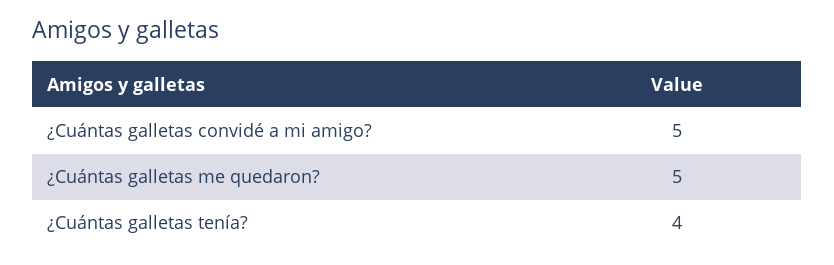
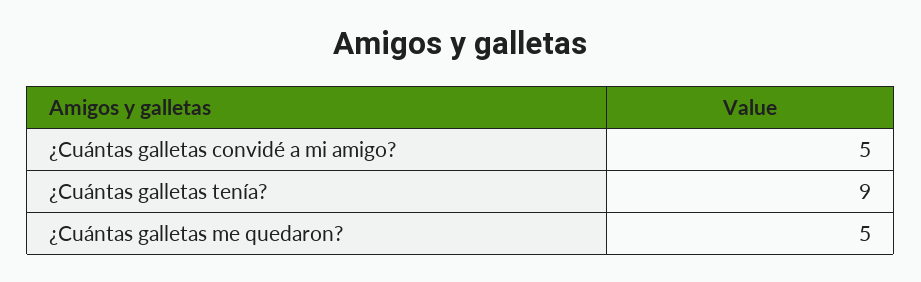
  {
    "¿Cuántas galletas convidé a mi amigo?": 5,
    "¿Cuántas galletas me quedaron?": 5,
-   "¿Cuántas galletas tenía?": 4
+   "¿Cuántas galletas tenía?": 9
  }

